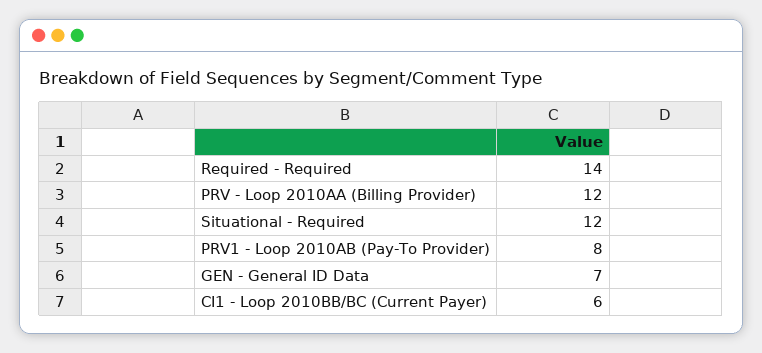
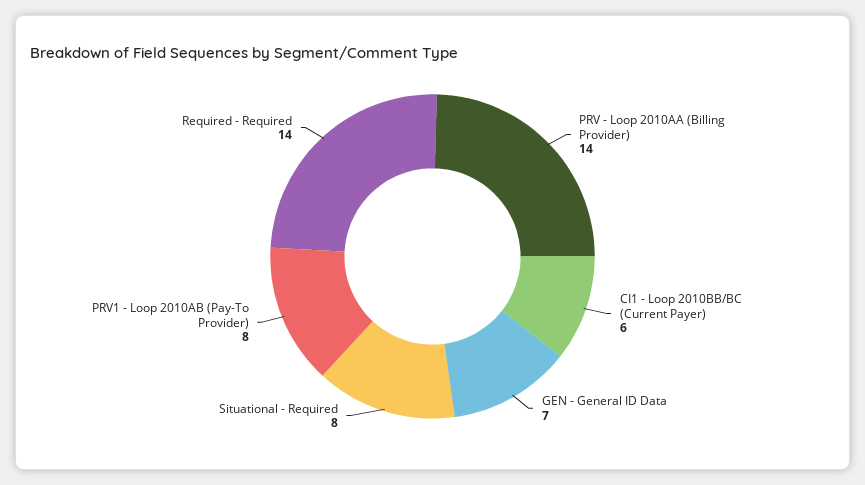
  {
    "Required - Required": 14,
-   "PRV - Loop 2010AA (Billing Provider)": 12,
+   "PRV - Loop 2010AA (Billing Provider)": 14,
-   "Situational - Required": 12,
+   "Situational - Required": 8,
    "PRV1 - Loop 2010AB (Pay-To Provider)": 8,
    "GEN - General ID Data": 7,
    "CI1 - Loop 2010BB/BC (Current Payer)": 6
  }

